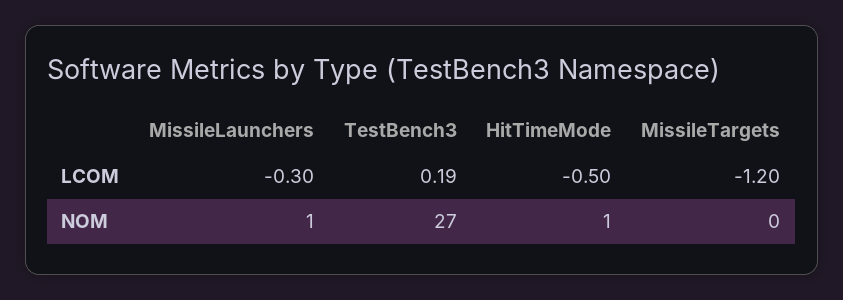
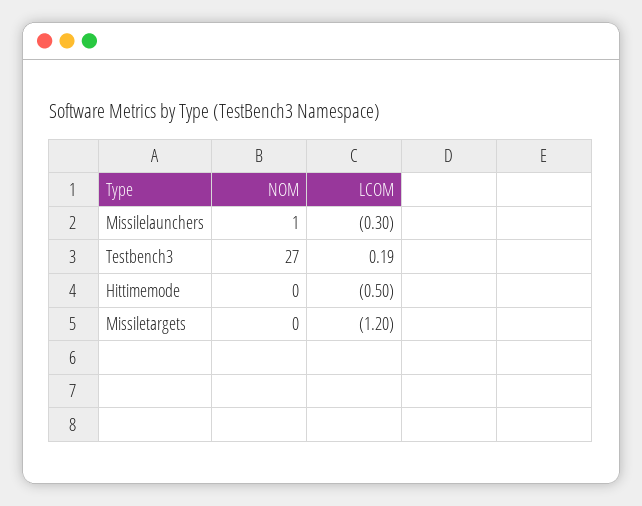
  {
    "MissileLaunchers": {
      "LCOM": -0.3,
      "NOM": 1
    },
    "TestBench3": {
      "LCOM": 0.19,
      "NOM": 27
    },
    "HitTimeMode": {
      "LCOM": -0.5,
-     "NOM": 1
+     "NOM": 0
    },
    "MissileTargets": {
      "LCOM": -1.2,
      "NOM": 0
    }
  }

